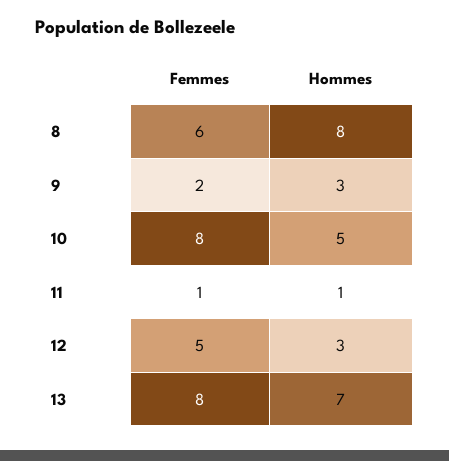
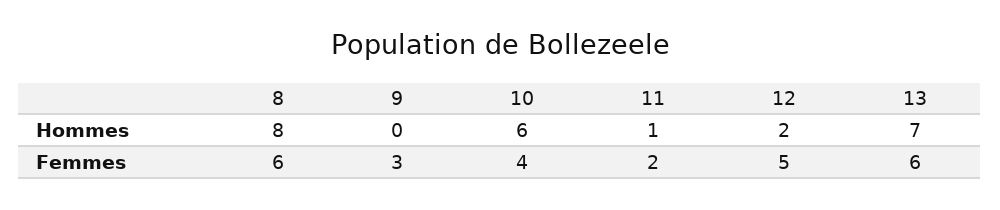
  {
    "Femmes": {
      "8": 6,
-     "9": 2,
+     "9": 3,
-     "10": 8,
+     "10": 4,
-     "11": 1,
+     "11": 2,
      "12": 5,
-     "13": 8
+     "13": 6
    },
    "Hommes": {
      "8": 8,
-     "9": 3,
+     "9": 0,
-     "10": 5,
+     "10": 6,
      "11": 1,
-     "12": 3,
+     "12": 2,
      "13": 7
    }
  }

